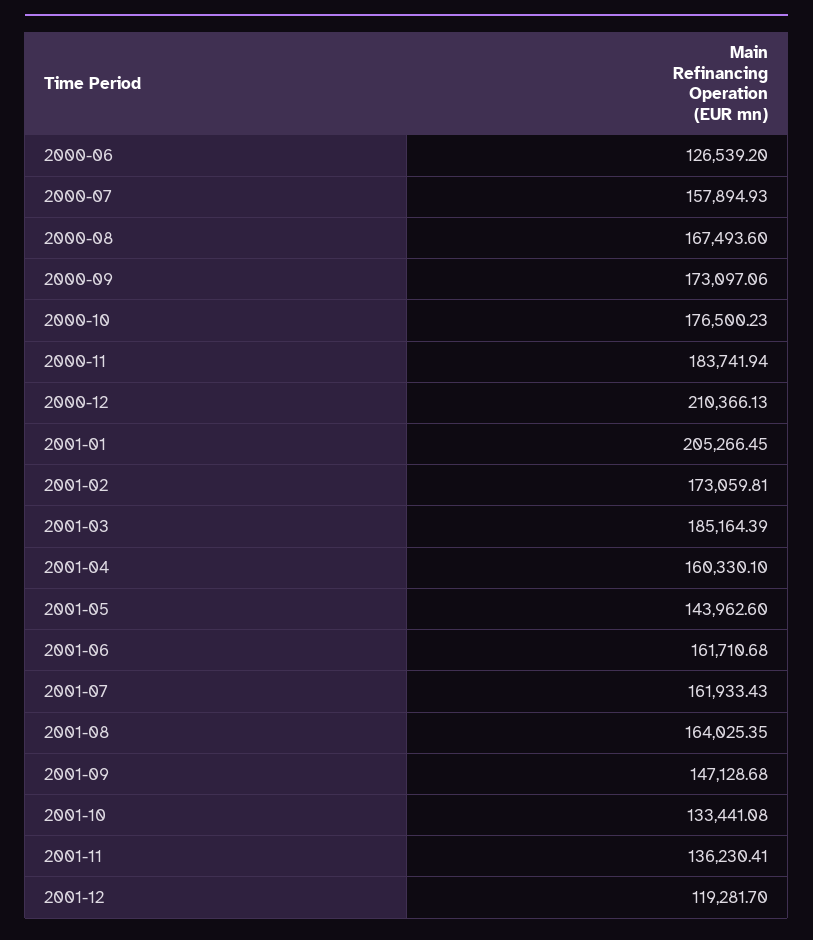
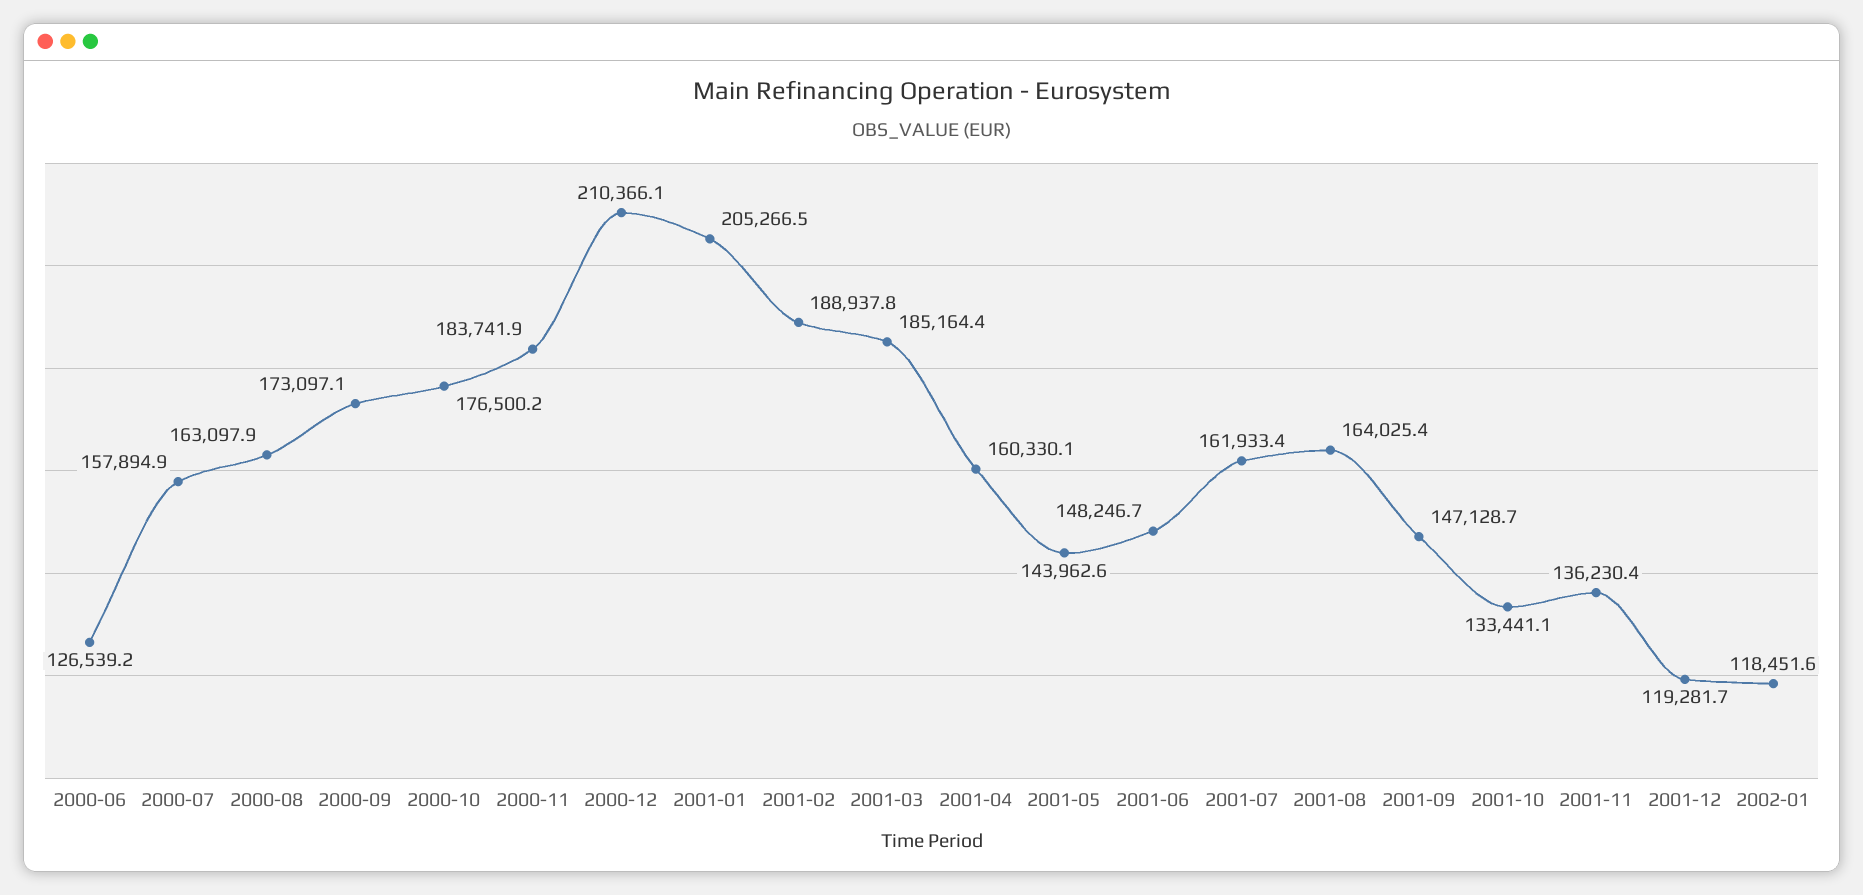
  {
    "2000-06": 126539.2,
    "2000-07": 157894.93,
-   "2000-08": 167493.6,
+   "2000-08": 163097.9,
    "2000-09": 173097.06,
    "2000-10": 176500.23,
    "2000-11": 183741.94,
    "2000-12": 210366.13,
    "2001-01": 205266.45,
-   "2001-02": 173059.81,
+   "2001-02": 188937.8,
    "2001-03": 185164.39,
    "2001-04": 160330.1,
    "2001-05": 143962.6,
-   "2001-06": 161710.68,
+   "2001-06": 148246.7,
    "2001-07": 161933.43,
    "2001-08": 164025.35,
    "2001-09": 147128.68,
    "2001-10": 133441.08,
    "2001-11": 136230.41,
-   "2001-12": 119281.7
+   "2001-12": 119281.7,
+   "2002-01": 118451.6
  }

